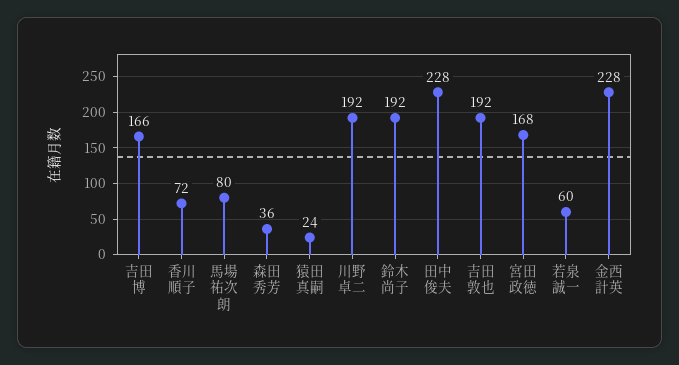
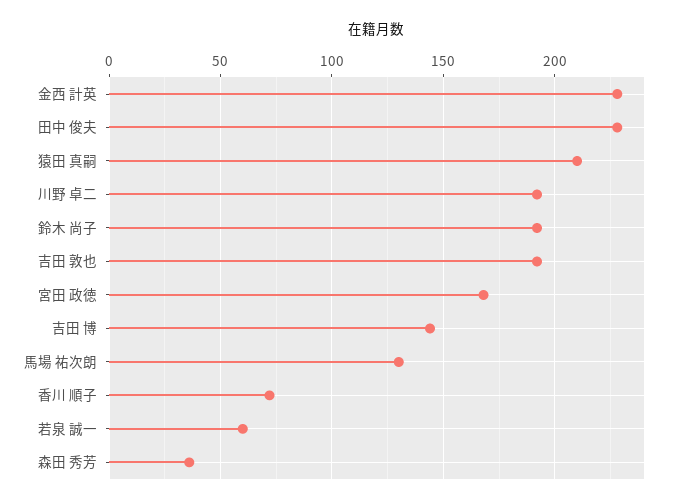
  {
-   "吉田 博": 166,
+   "吉田 博": 145,
    "香川 順子": 72,
-   "馬場 祐次朗": 80,
+   "馬場 祐次朗": 130,
    "森田 秀芳": 36,
-   "猿田 真嗣": 24,
+   "猿田 真嗣": 210,
    "川野 卓二": 192,
    "鈴木 尚子": 192,
    "田中 俊夫": 228,
    "吉田 敦也": 192,
    "宮田 政徳": 168,
    "若泉 誠一": 60,
    "金西 計英": 228
  }

